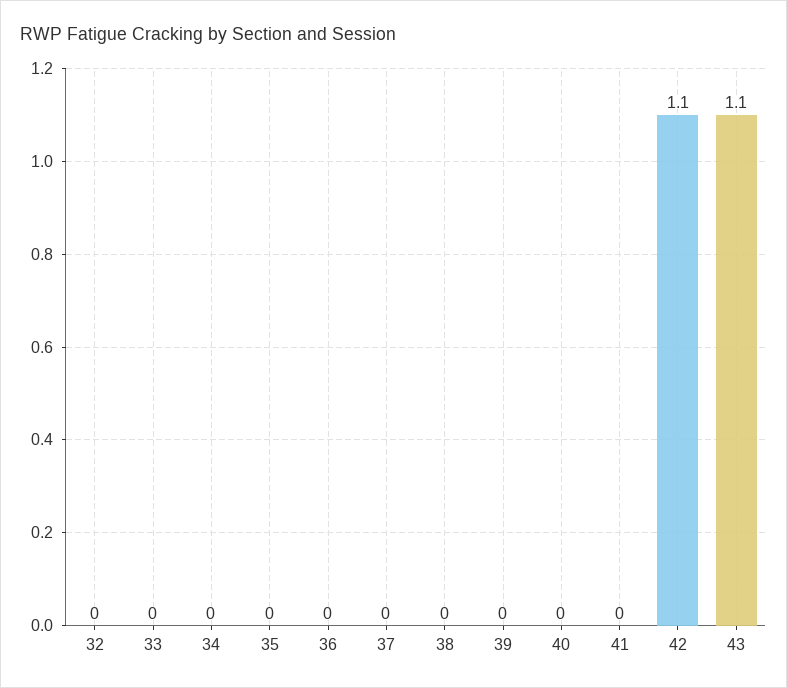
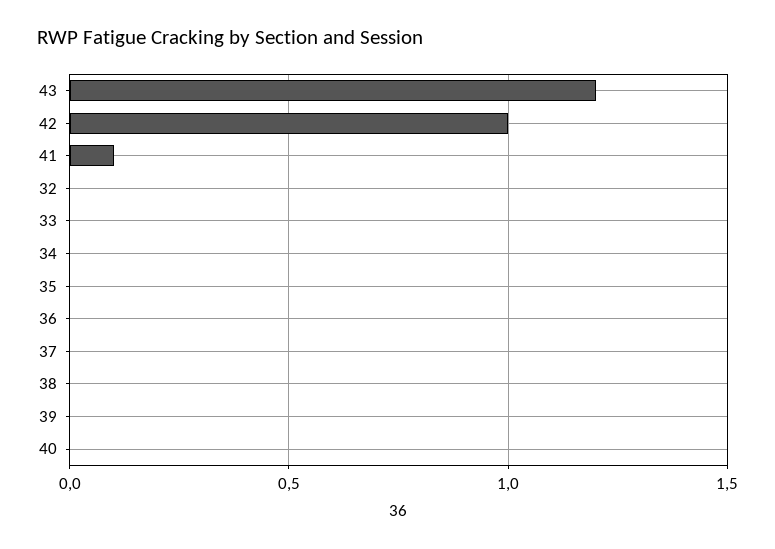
  {
    "32": 0,
    "33": 0,
    "34": 0,
    "35": 0,
    "36": 0,
    "37": 0,
    "38": 0,
    "39": 0,
    "40": 0,
-   "41": 0,
+   "41": 0.1,
-   "42": 1.1,
+   "42": 1,
-   "43": 1.1
+   "43": 1.2
  }

